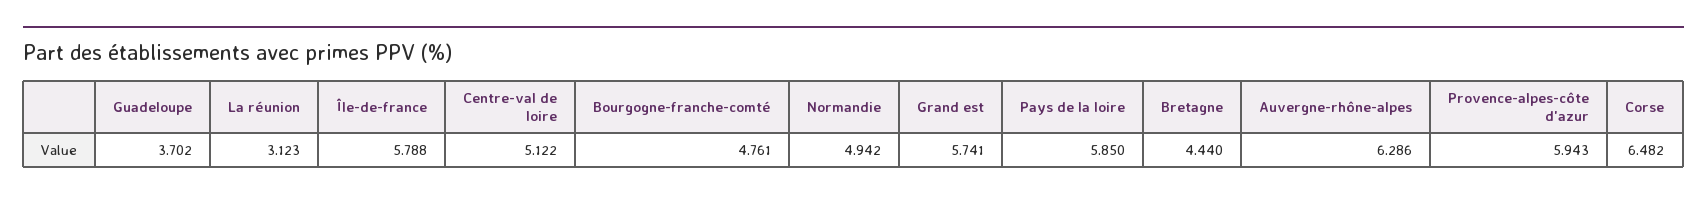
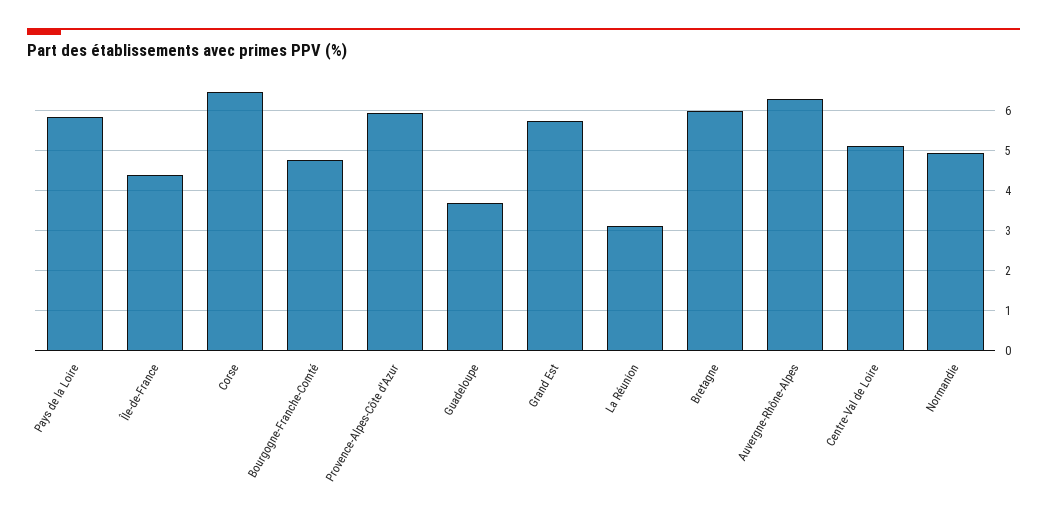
  {
    "Guadeloupe": 3.702,
    "La réunion": 3.123,
-   "Île-de-france": 5.788,
+   "Île-de-france": 4.4,
    "Centre-val de loire": 5.122,
    "Bourgogne-franche-comté": 4.761,
    "Normandie": 4.942,
    "Grand est": 5.741,
    "Pays de la loire": 5.85,
-   "Bretagne": 4.44,
+   "Bretagne": 6,
    "Auvergne-rhône-alpes": 6.286,
    "Provence-alpes-côte d'azur": 5.943,
    "Corse": 6.482
  }

